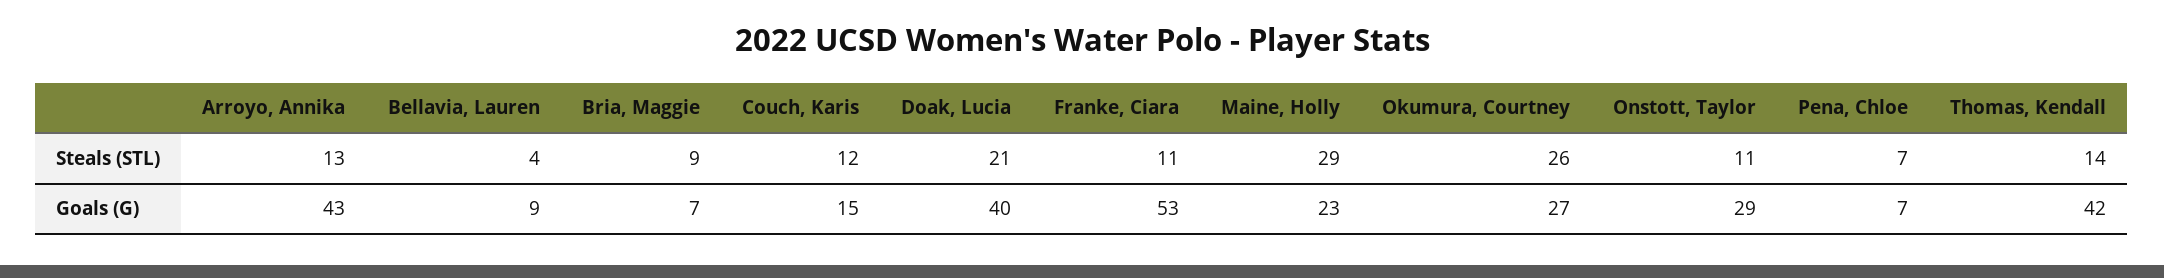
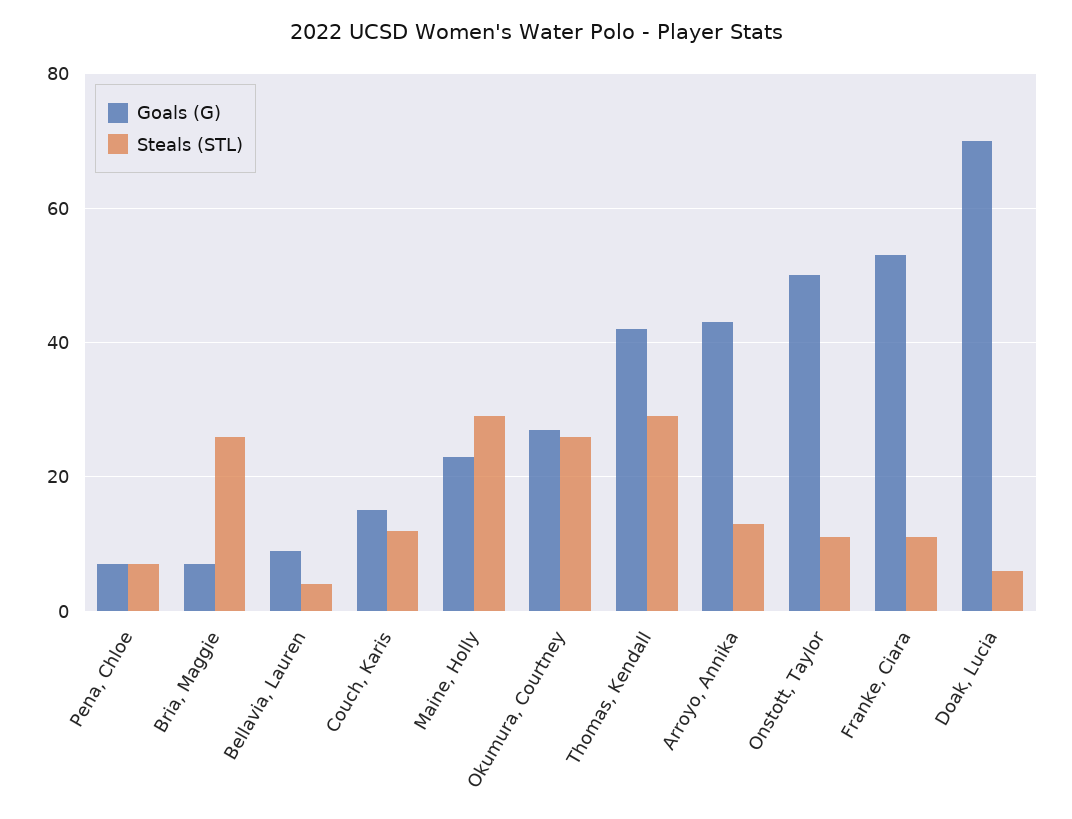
  {
    "Steals (STL)": {
      "Arroyo, Annika": 13,
      "Bellavia, Lauren": 4,
-     "Bria, Maggie": 9,
+     "Bria, Maggie": 25,
      "Couch, Karis": 12,
-     "Doak, Lucia": 21,
+     "Doak, Lucia": 5,
      "Franke, Ciara": 11,
      "Maine, Holly": 29,
      "Okumura, Courtney": 26,
      "Onstott, Taylor": 11,
      "Pena, Chloe": 7,
-     "Thomas, Kendall": 14
+     "Thomas, Kendall": 30
    },
    "Goals (G)": {
      "Arroyo, Annika": 43,
      "Bellavia, Lauren": 9,
      "Bria, Maggie": 7,
      "Couch, Karis": 15,
-     "Doak, Lucia": 40,
+     "Doak, Lucia": 70,
      "Franke, Ciara": 53,
      "Maine, Holly": 23,
      "Okumura, Courtney": 27,
-     "Onstott, Taylor": 29,
+     "Onstott, Taylor": 50,
      "Pena, Chloe": 7,
      "Thomas, Kendall": 42
    }
  }

